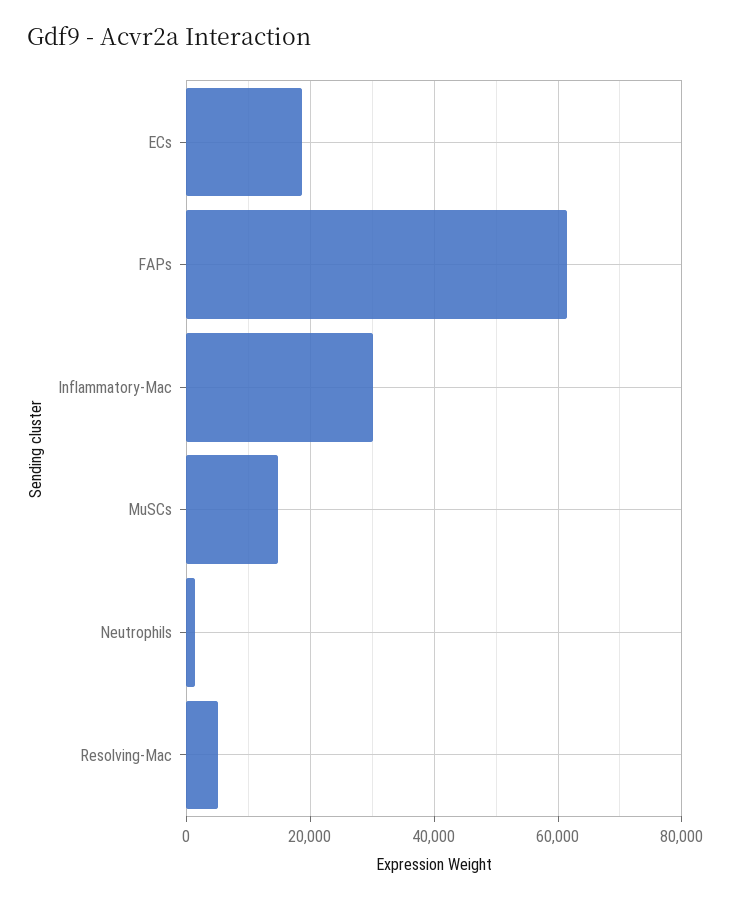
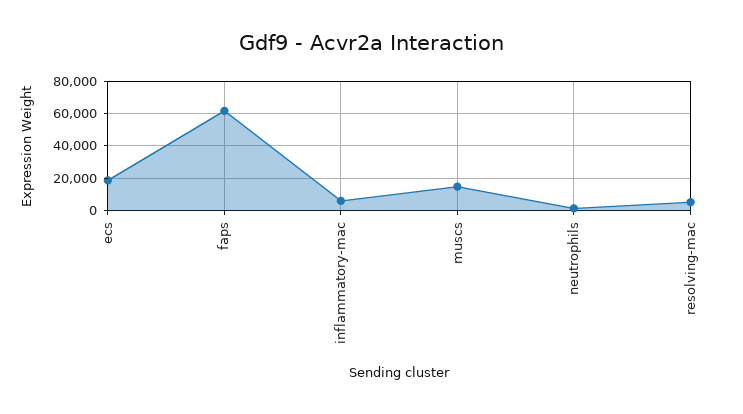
  {
    "ECs": 18000,
    "FAPs": 62000,
-   "Inflammatory-Mac": 30000,
+   "Inflammatory-Mac": 5000,
    "MuSCs": 14000,
    "Neutrophils": 2000,
    "Resolving-Mac": 6000
  }

